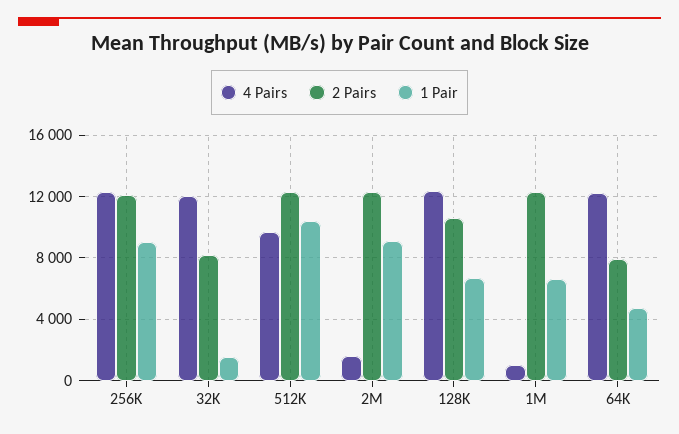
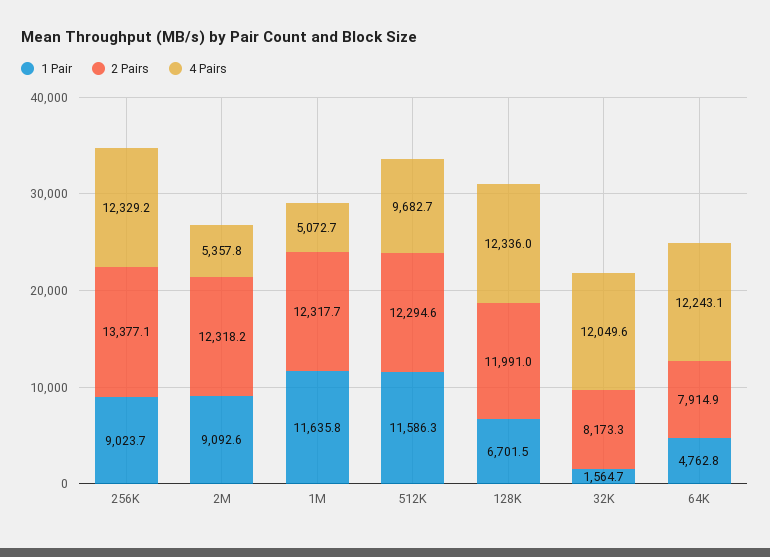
  {
    "4 Pairs": {
      "256K": 12329.2,
      "32K": 12049.6,
      "512K": 9682.7,
-     "2M": 1500,
+     "2M": 5357.8,
      "128K": 12336,
-     "1M": 1000,
+     "1M": 5072.7,
      "64K": 12243.1
    },
    "2 Pairs": {
-     "256K": 12000,
+     "256K": 13377.1,
      "32K": 8173.3,
      "512K": 12294.6,
      "2M": 12318.2,
-     "128K": 10500,
+     "128K": 11991,
      "1M": 12317.7,
      "64K": 7914.9
    },
    "1 Pair": {
      "256K": 9023.7,
      "32K": 1564.7,
-     "512K": 10500,
+     "512K": 11586.3,
      "2M": 9092.6,
      "128K": 6701.5,
-     "1M": 6500,
+     "1M": 11635.8,
      "64K": 4762.8
    }
  }

